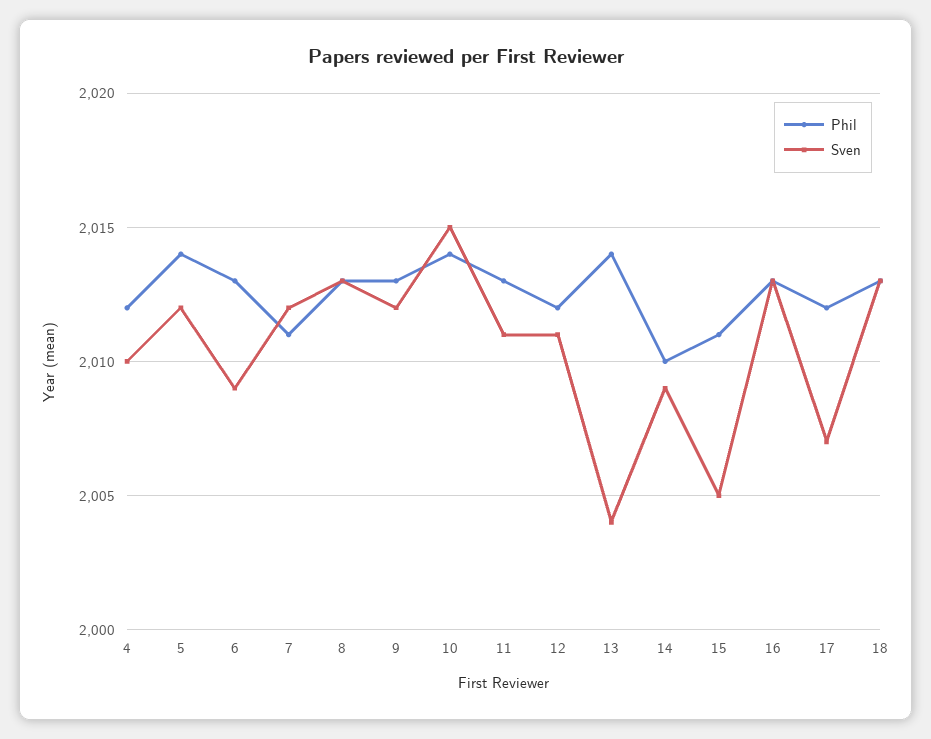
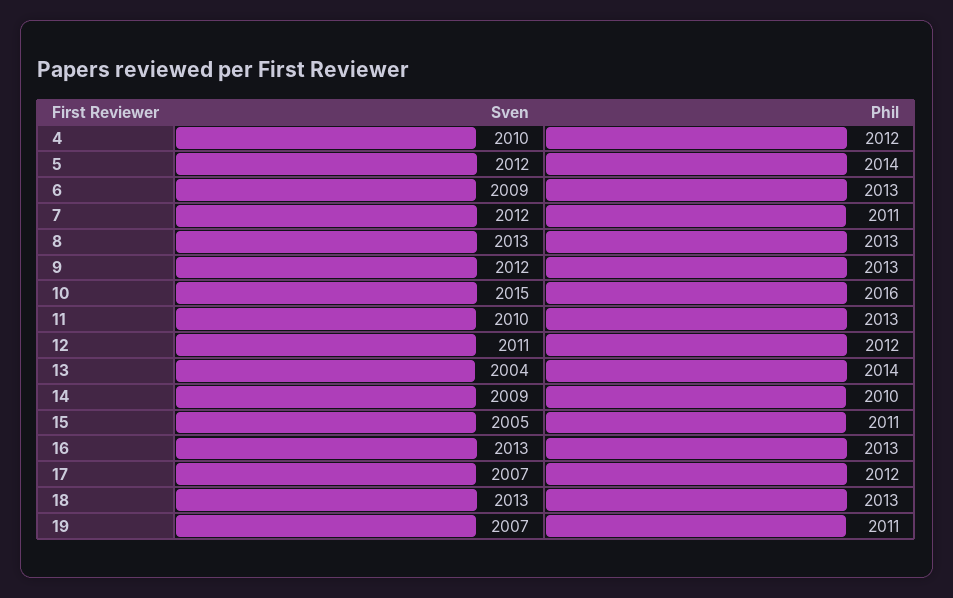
  {
    "Phil": {
      "4": 2012,
      "5": 2014,
      "6": 2013,
      "7": 2011,
      "8": 2013,
      "9": 2013,
-     "10": 2014,
+     "10": 2016,
      "11": 2013,
      "12": 2012,
      "13": 2014,
      "14": 2010,
      "15": 2011,
      "16": 2013,
      "17": 2012,
-     "18": 2013
+     "18": 2013,
+     "19": 2011
    },
    "Sven": {
      "4": 2010,
      "5": 2012,
      "6": 2009,
      "7": 2012,
      "8": 2013,
      "9": 2012,
      "10": 2015,
-     "11": 2011,
+     "11": 2010,
      "12": 2011,
      "13": 2004,
      "14": 2009,
      "15": 2005,
      "16": 2013,
      "17": 2007,
-     "18": 2013
+     "18": 2013,
+     "19": 2007
    }
  }

